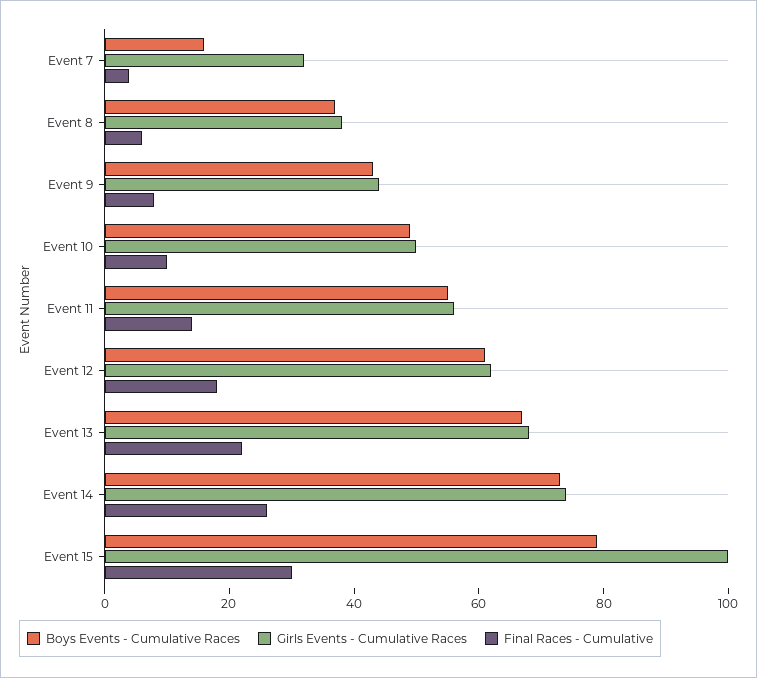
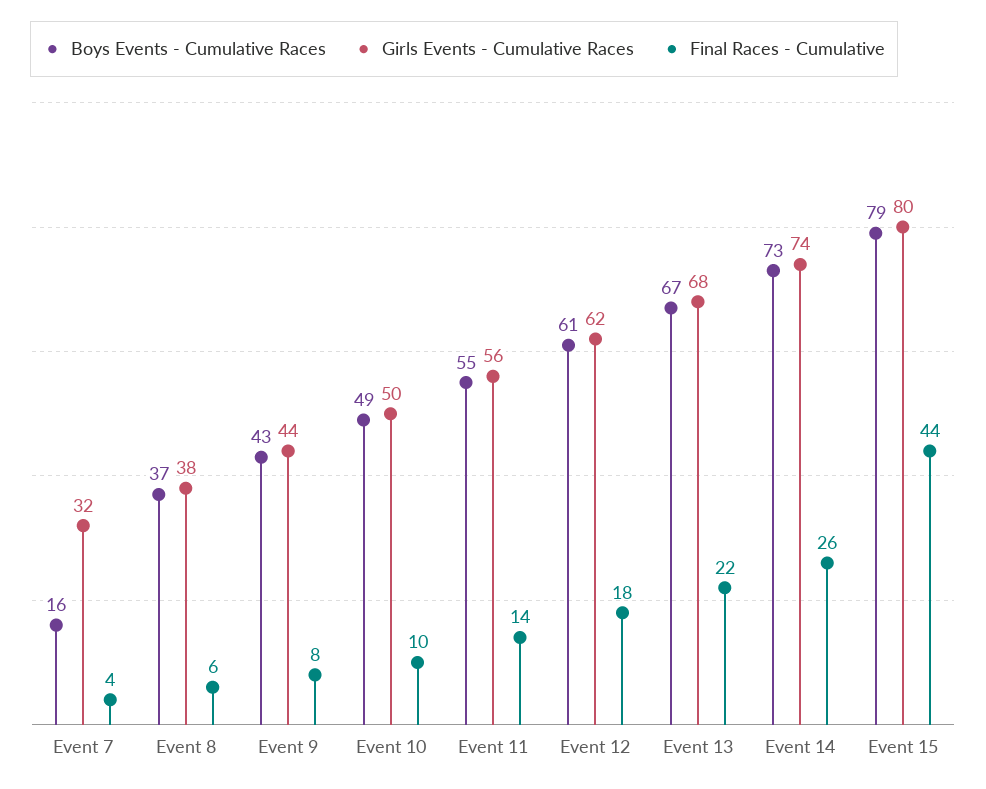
  {
    "Boys Events - Cumulative Races": {
      "Event 7": 16,
      "Event 8": 37,
      "Event 9": 43,
      "Event 10": 49,
      "Event 11": 55,
      "Event 12": 61,
      "Event 13": 67,
      "Event 14": 73,
      "Event 15": 79
    },
    "Girls Events - Cumulative Races": {
      "Event 7": 32,
      "Event 8": 38,
      "Event 9": 44,
      "Event 10": 50,
      "Event 11": 56,
      "Event 12": 62,
      "Event 13": 68,
      "Event 14": 74,
-     "Event 15": 100
+     "Event 15": 80
    },
    "Final Races - Cumulative": {
      "Event 7": 4,
      "Event 8": 6,
      "Event 9": 8,
      "Event 10": 10,
      "Event 11": 14,
      "Event 12": 18,
      "Event 13": 22,
      "Event 14": 26,
-     "Event 15": 30
+     "Event 15": 44
    }
  }

